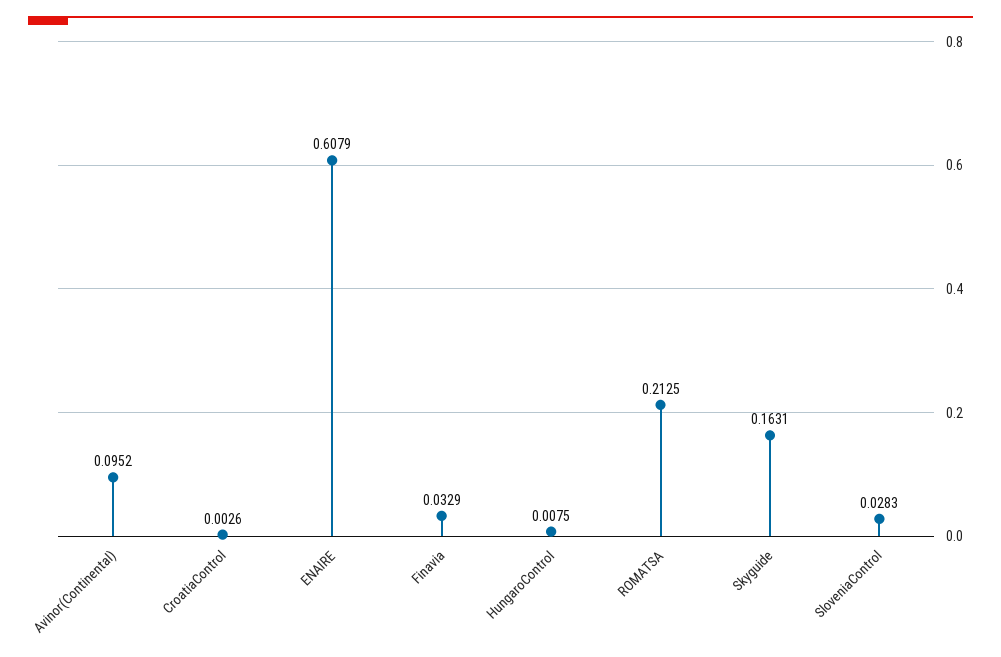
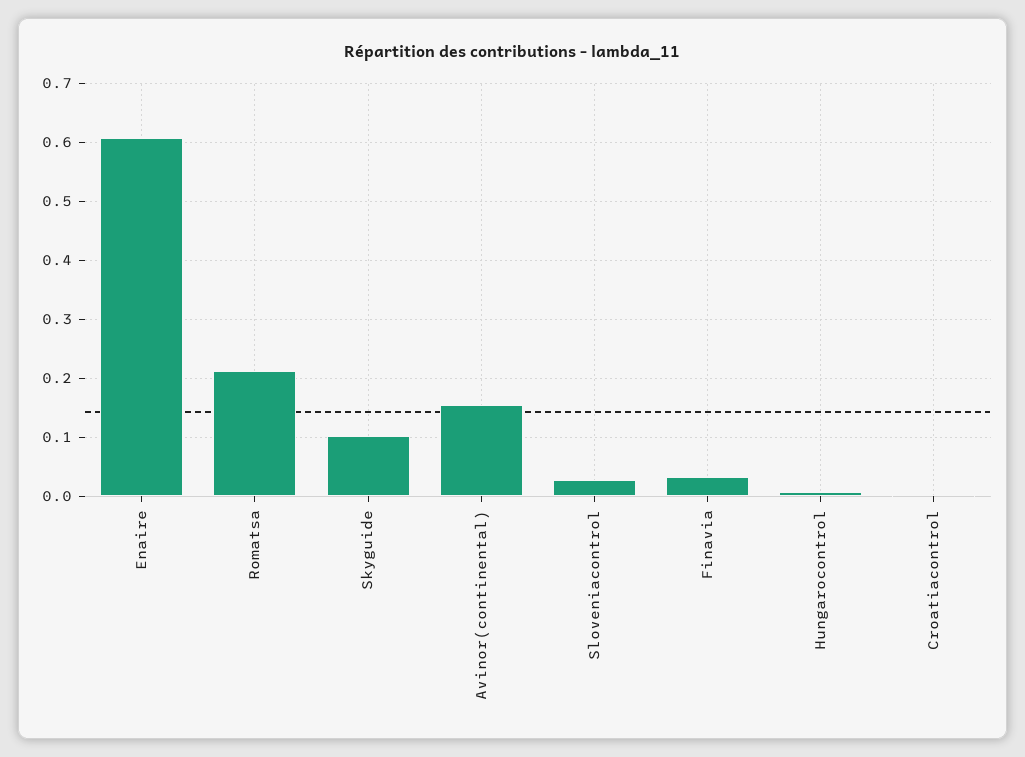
  {
-   "Avinor(Continental)": 0.0952,
+   "Avinor(Continental)": 0.16,
    "CroatiaControl": 0.0026,
    "ENAIRE": 0.6079,
    "Finavia": 0.0329,
    "HungaroControl": 0.0075,
    "ROMATSA": 0.2125,
-   "Skyguide": 0.1631,
+   "Skyguide": 0.1,
    "SloveniaControl": 0.0283
  }

